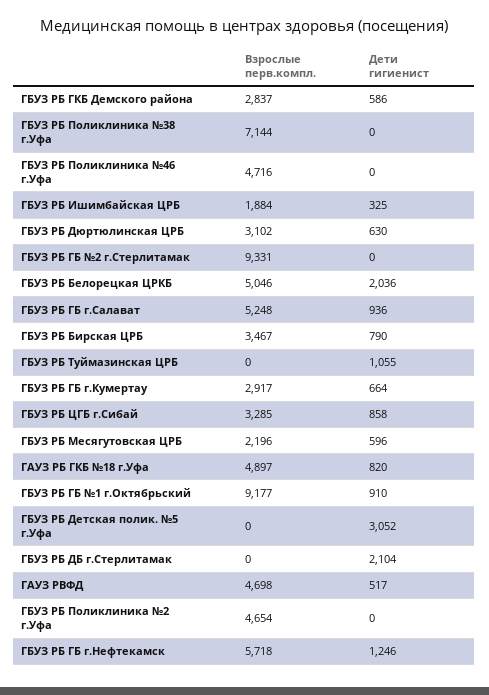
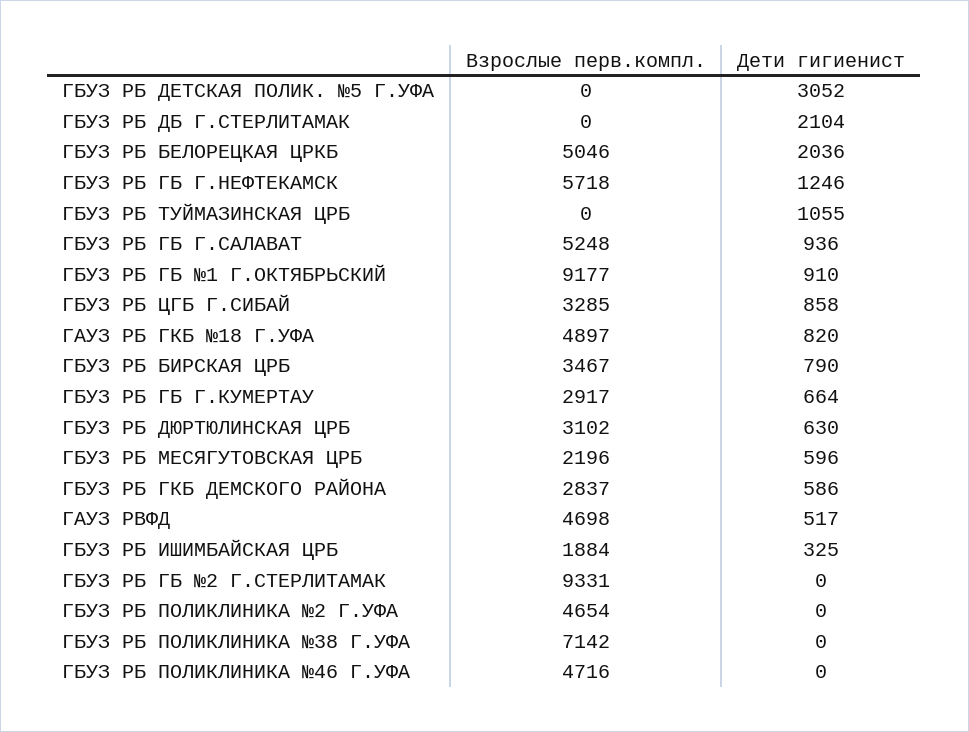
  {
    "Взрослые перв.компл.": {
      "ГБУЗ РБ ГКБ Демского района": 2837,
-     "ГБУЗ РБ Поликлиника №38 г.Уфа": 7144,
+     "ГБУЗ РБ Поликлиника №38 г.Уфа": 7142,
      "ГБУЗ РБ Поликлиника №46 г.Уфа": 4716,
      "ГБУЗ РБ Ишимбайская ЦРБ": 1884,
      "ГБУЗ РБ Дюртюлинская ЦРБ": 3102,
      "ГБУЗ РБ ГБ №2 г.Стерлитамак": 9331,
      "ГБУЗ РБ Белорецкая ЦРКБ": 5046,
      "ГБУЗ РБ ГБ г.Салават": 5248,
      "ГБУЗ РБ Бирская ЦРБ": 3467,
      "ГБУЗ РБ Туймазинская ЦРБ": 0,
      "ГБУЗ РБ ГБ г.Кумертау": 2917,
      "ГБУЗ РБ ЦГБ г.Сибай": 3285,
      "ГБУЗ РБ Месягутовская ЦРБ": 2196,
      "ГАУЗ РБ ГКБ №18 г.Уфа": 4897,
      "ГБУЗ РБ ГБ №1 г.Октябрьский": 9177,
      "ГБУЗ РБ Детская полик. №5 г.Уфа": 0,
      "ГБУЗ РБ ДБ г.Стерлитамак": 0,
      "ГАУЗ РВФД": 4698,
      "ГБУЗ РБ Поликлиника №2 г.Уфа": 4654,
      "ГБУЗ РБ ГБ г.Нефтекамск": 5718
    },
    "Дети гигиенист": {
      "ГБУЗ РБ ГКБ Демского района": 586,
      "ГБУЗ РБ Поликлиника №38 г.Уфа": 0,
      "ГБУЗ РБ Поликлиника №46 г.Уфа": 0,
      "ГБУЗ РБ Ишимбайская ЦРБ": 325,
      "ГБУЗ РБ Дюртюлинская ЦРБ": 630,
      "ГБУЗ РБ ГБ №2 г.Стерлитамак": 0,
      "ГБУЗ РБ Белорецкая ЦРКБ": 2036,
      "ГБУЗ РБ ГБ г.Салават": 936,
      "ГБУЗ РБ Бирская ЦРБ": 790,
      "ГБУЗ РБ Туймазинская ЦРБ": 1055,
      "ГБУЗ РБ ГБ г.Кумертау": 664,
      "ГБУЗ РБ ЦГБ г.Сибай": 858,
      "ГБУЗ РБ Месягутовская ЦРБ": 596,
      "ГАУЗ РБ ГКБ №18 г.Уфа": 820,
      "ГБУЗ РБ ГБ №1 г.Октябрьский": 910,
      "ГБУЗ РБ Детская полик. №5 г.Уфа": 3052,
      "ГБУЗ РБ ДБ г.Стерлитамак": 2104,
      "ГАУЗ РВФД": 517,
      "ГБУЗ РБ Поликлиника №2 г.Уфа": 0,
      "ГБУЗ РБ ГБ г.Нефтекамск": 1246
    }
  }

